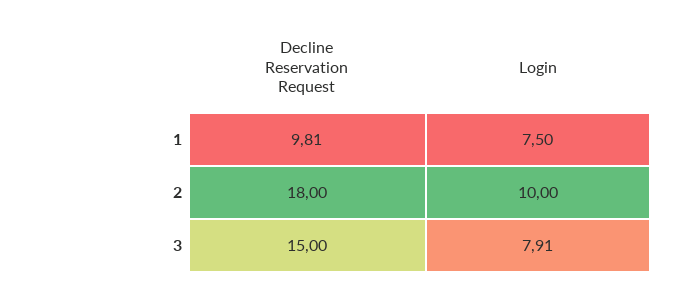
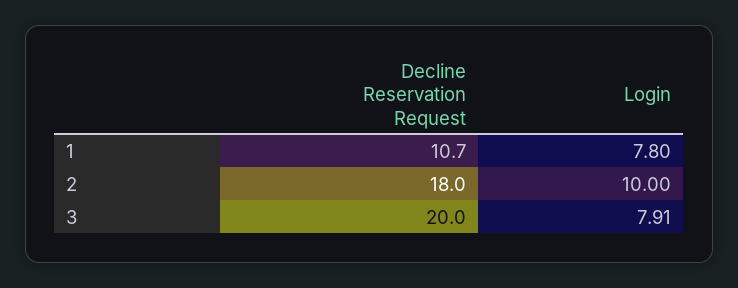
  {
    "Decline Reservation Request": {
-     "1": 9.81,
+     "1": 10.7,
      "2": 18,
-     "3": 15
+     "3": 20
    },
    "Login": {
-     "1": 7.5,
+     "1": 7.8,
      "2": 10,
      "3": 7.91
    }
  }

